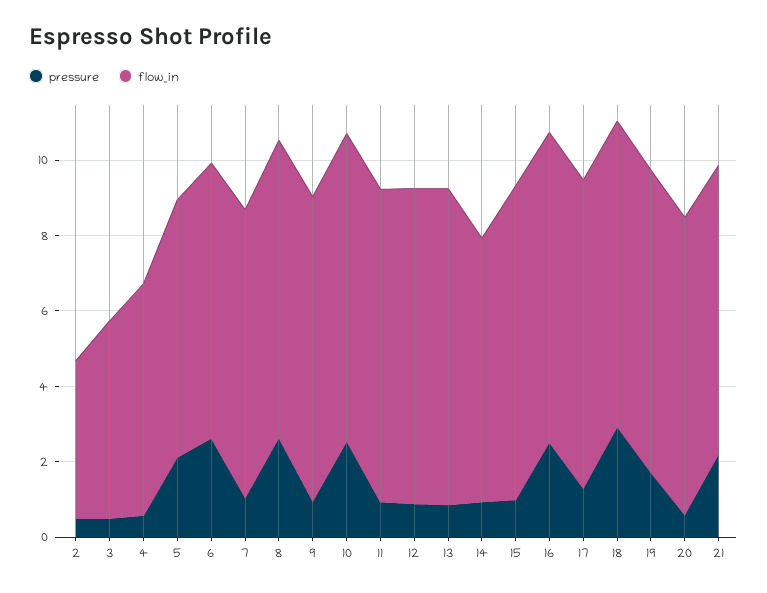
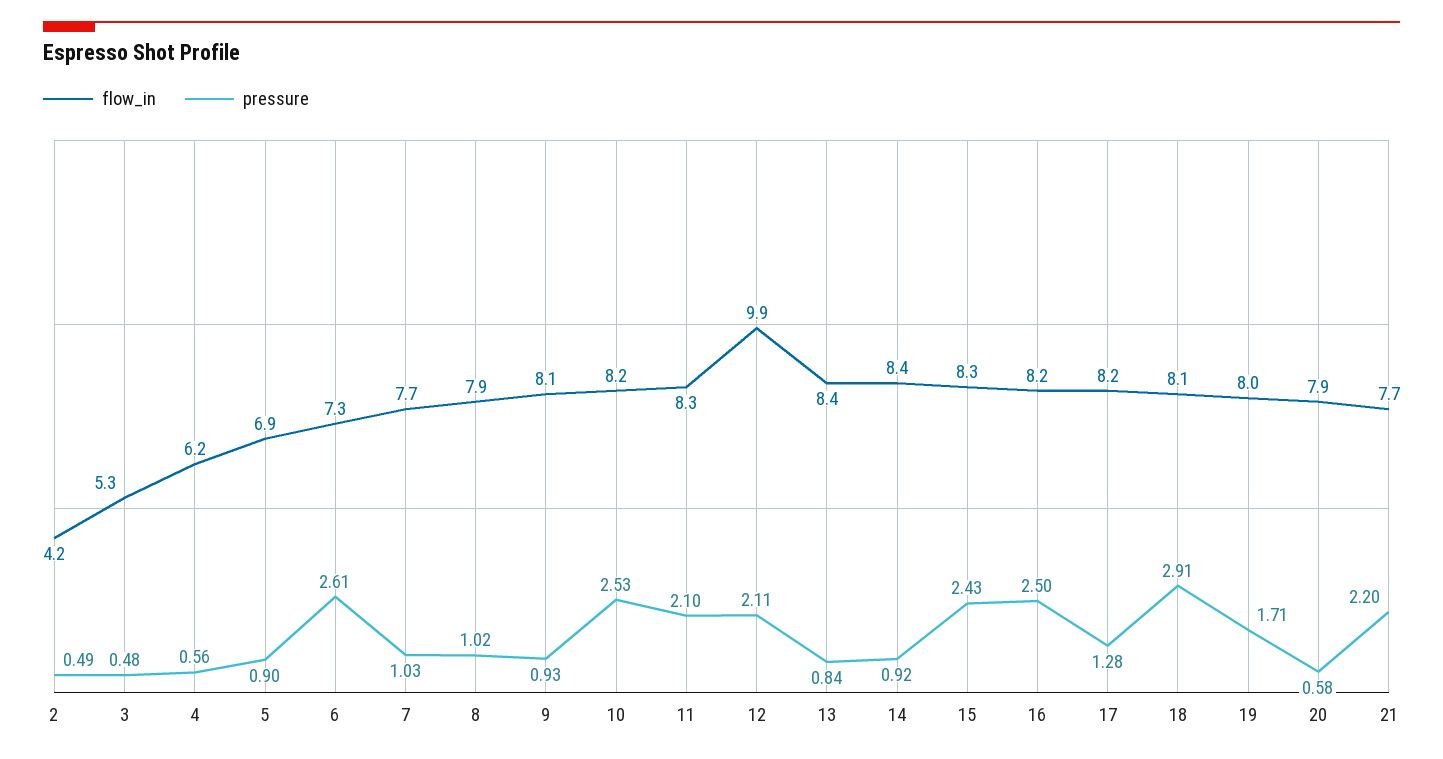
  {
    "pressure": {
      "2": 0.49,
      "3": 0.48,
      "4": 0.56,
-     "5": 2,
+     "5": 0.9,
      "6": 2.61,
      "7": 1.03,
-     "8": 2.5,
+     "8": 1.02,
      "9": 0.93,
      "10": 2.53,
-     "11": 1,
+     "11": 2.1,
-     "12": 1,
+     "12": 2.11,
      "13": 0.84,
      "14": 0.92,
-     "15": 1,
+     "15": 2.43,
      "16": 2.5,
      "17": 1.28,
      "18": 2.91,
      "19": 1.71,
      "20": 0.58,
      "21": 2.2
    },
    "flow_in": {
      "2": 4.2,
      "3": 5.3,
      "4": 6.2,
      "5": 6.9,
      "6": 7.3,
      "7": 7.7,
      "8": 7.9,
      "9": 8.1,
      "10": 8.2,
      "11": 8.3,
-     "12": 8.5,
+     "12": 9.9,
      "13": 8.4,
-     "14": 7,
+     "14": 8.4,
      "15": 8.3,
      "16": 8.2,
      "17": 8.2,
      "18": 8.1,
      "19": 8,
      "20": 7.9,
      "21": 7.7
    }
  }

